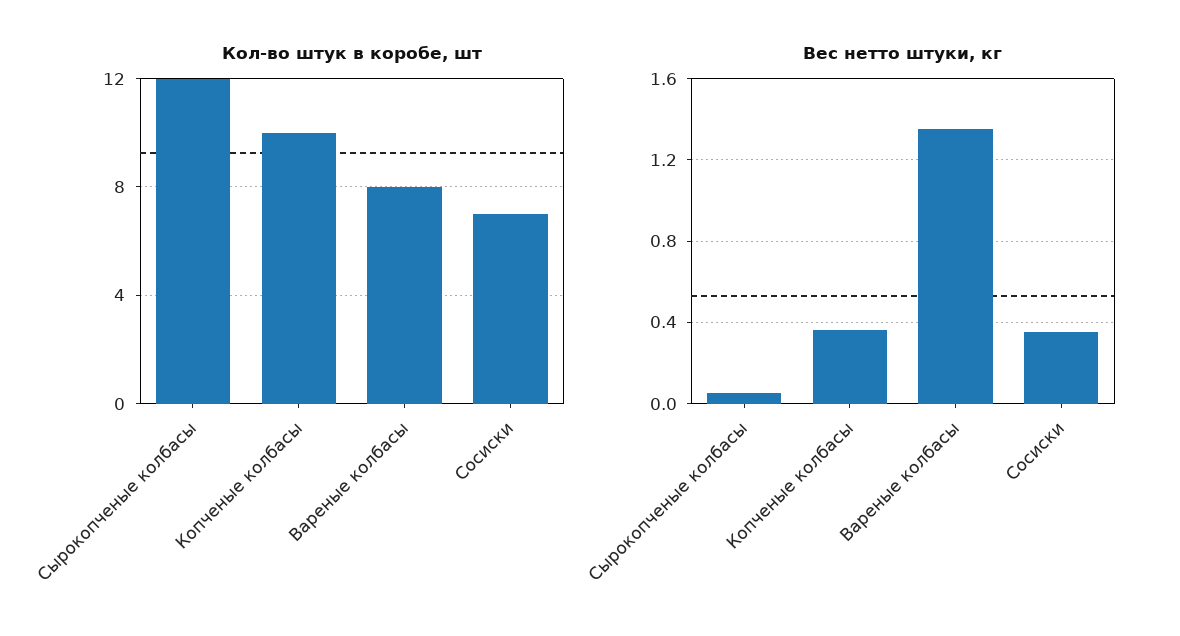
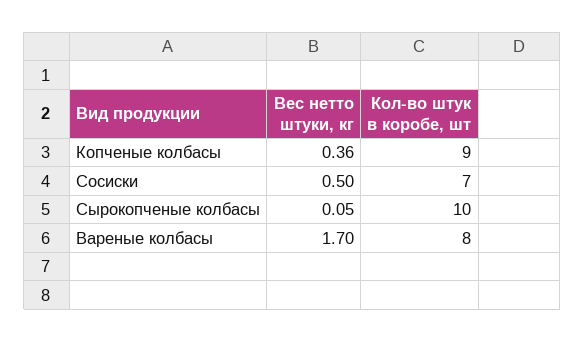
  {
    "Кол-во штук в коробе, шт": {
-     "Сырокопченые колбасы": 12,
+     "Сырокопченые колбасы": 10,
-     "Копченые колбасы": 10,
+     "Копченые колбасы": 9,
      "Вареные колбасы": 8,
      "Сосиски": 7
    },
    "Вес нетто штуки, кг": {
      "Сырокопченые колбасы": 0.05,
      "Копченые колбасы": 0.36,
-     "Вареные колбасы": 1.35,
+     "Вареные колбасы": 1.7,
-     "Сосиски": 0.35
+     "Сосиски": 0.5
    }
  }

